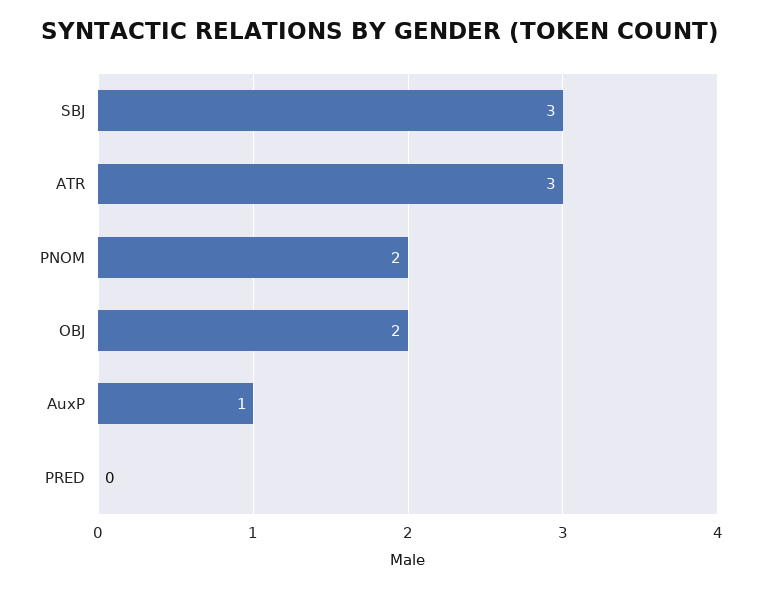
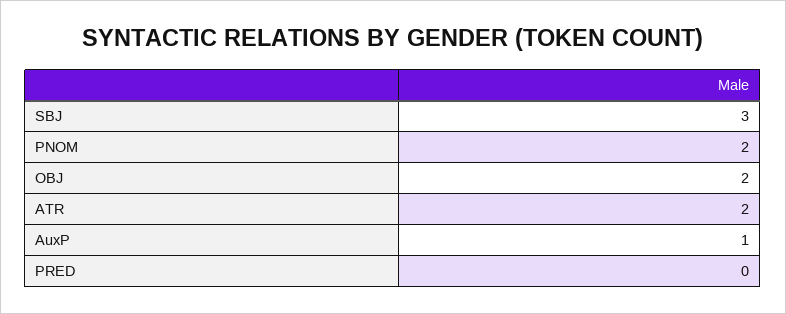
  {
    "SBJ": 3,
-   "ATR": 3,
+   "ATR": 2,
    "PNOM": 2,
    "OBJ": 2,
    "AuxP": 1,
    "PRED": 0
  }

